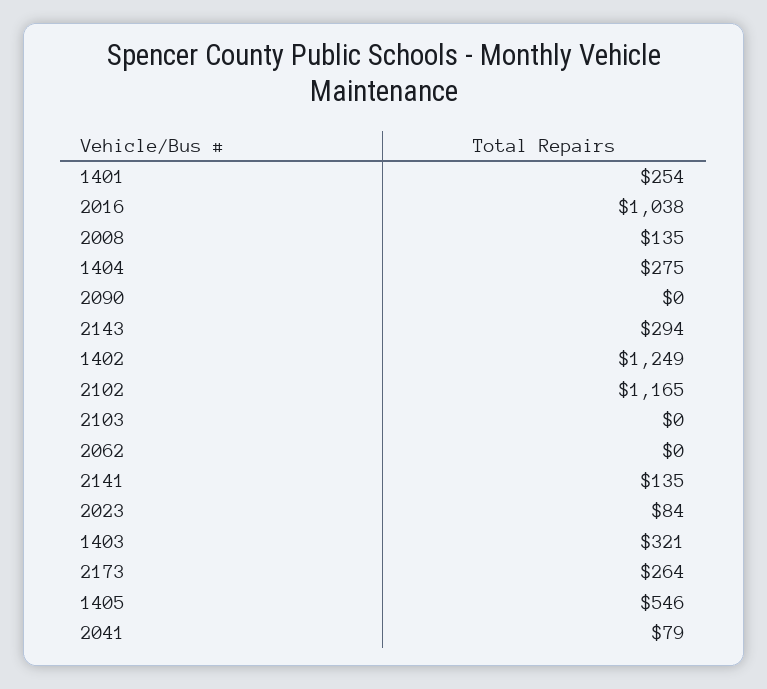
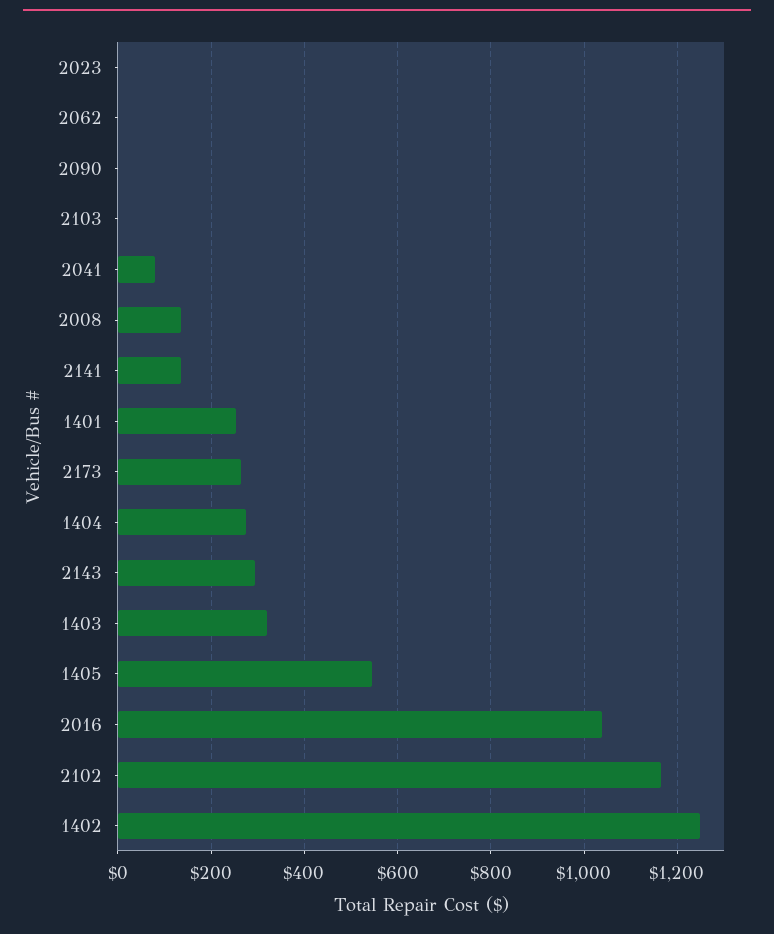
  {
    "1401": 254,
    "2016": 1038,
    "2008": 135,
    "1404": 275,
    "2090": 0,
    "2143": 294,
    "1402": 1249,
    "2102": 1165,
    "2103": 0,
    "2062": 0,
    "2141": 135,
-   "2023": 84,
+   "2023": 0,
    "1403": 321,
    "2173": 264,
    "1405": 546,
    "2041": 79
  }

